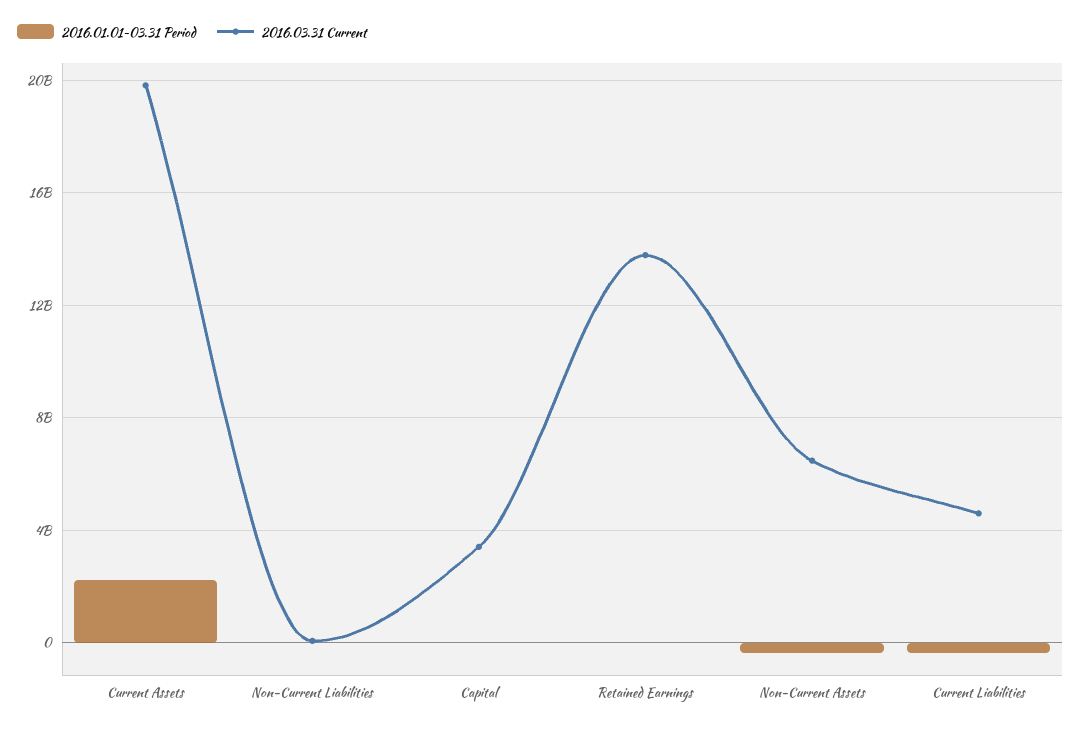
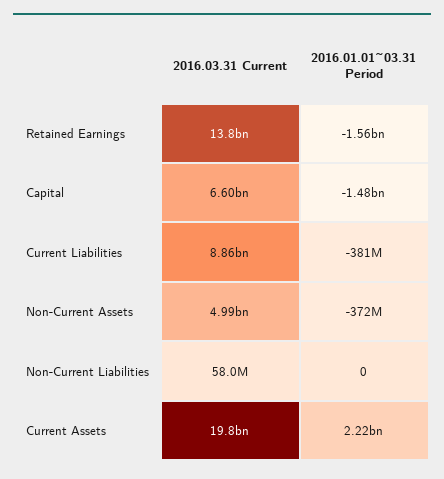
  {
    "2016.01.01~03.31 Period": {
      "Current Assets": 2220000000,
      "Non-Current Liabilities": 0,
-     "Capital": 0,
+     "Capital": -1480000000,
-     "Retained Earnings": 0,
+     "Retained Earnings": -1560000000,
      "Non-Current Assets": -372000000,
      "Current Liabilities": -381000000
    },
    "2016.03.31 Current": {
      "Current Assets": 19800000000,
      "Non-Current Liabilities": 58000000,
-     "Capital": 3500000000,
+     "Capital": 6600000000,
      "Retained Earnings": 13800000000,
-     "Non-Current Assets": 6500000000,
+     "Non-Current Assets": 4990000000,
-     "Current Liabilities": 4500000000
+     "Current Liabilities": 8860000000
    }
  }

